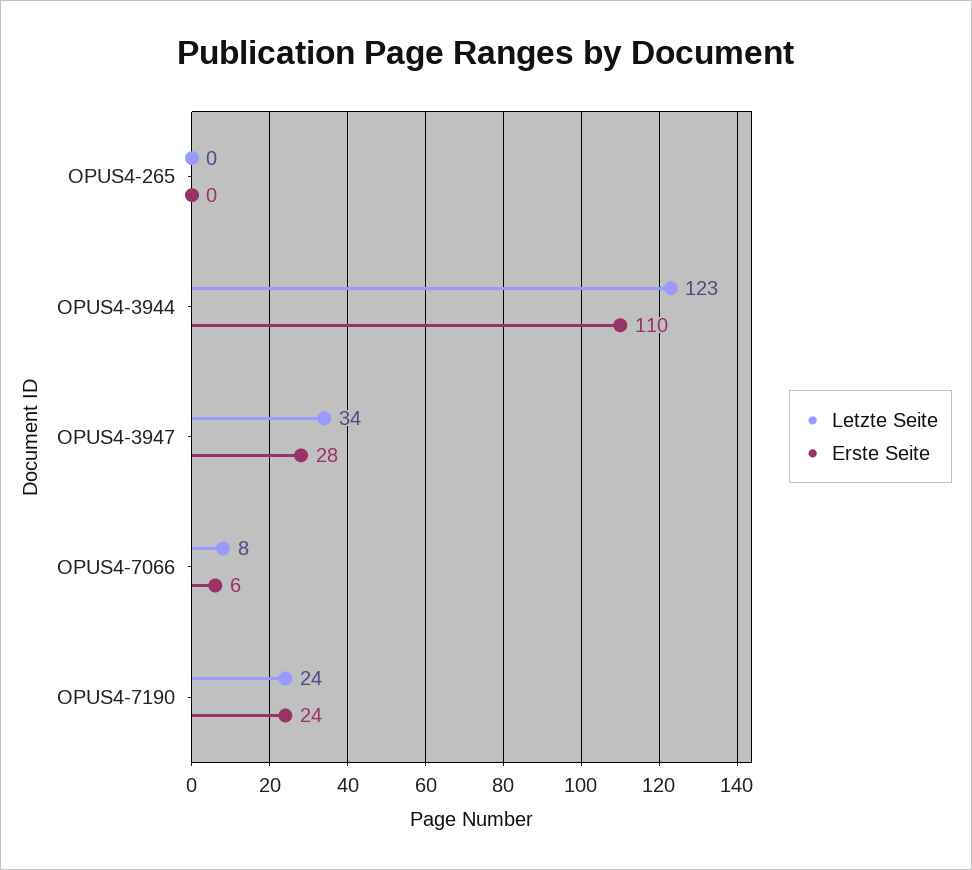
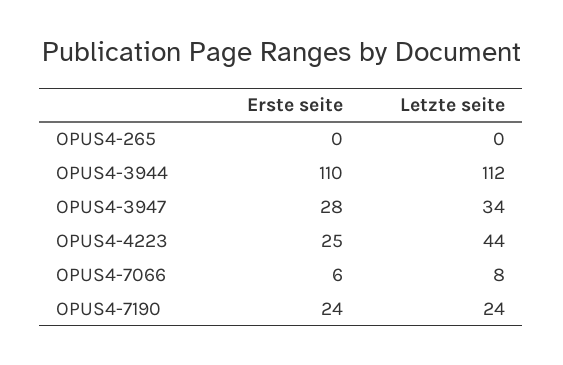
  {
    "Letzte Seite": {
      "OPUS4-265": 0,
-     "OPUS4-3944": 123,
+     "OPUS4-3944": 112,
      "OPUS4-3947": 34,
      "OPUS4-7066": 8,
-     "OPUS4-7190": 24
+     "OPUS4-7190": 24,
+     "OPUS4-4223": 44
    },
    "Erste Seite": {
      "OPUS4-265": 0,
      "OPUS4-3944": 110,
      "OPUS4-3947": 28,
      "OPUS4-7066": 6,
-     "OPUS4-7190": 24
+     "OPUS4-7190": 24,
+     "OPUS4-4223": 25
    }
  }

